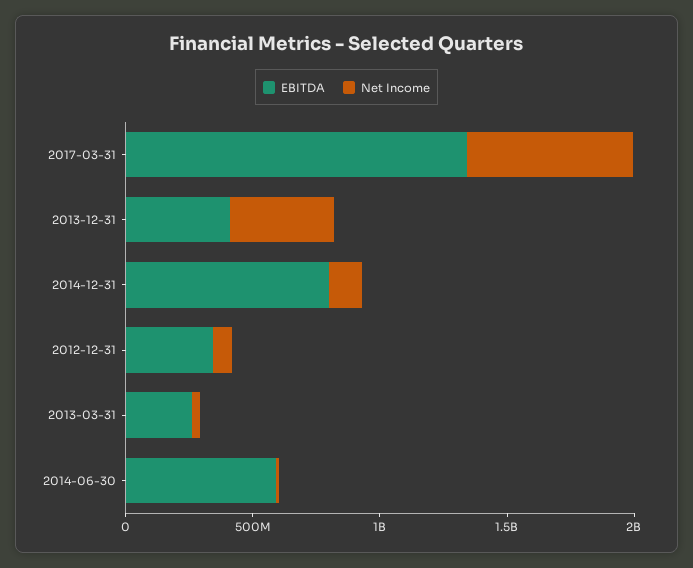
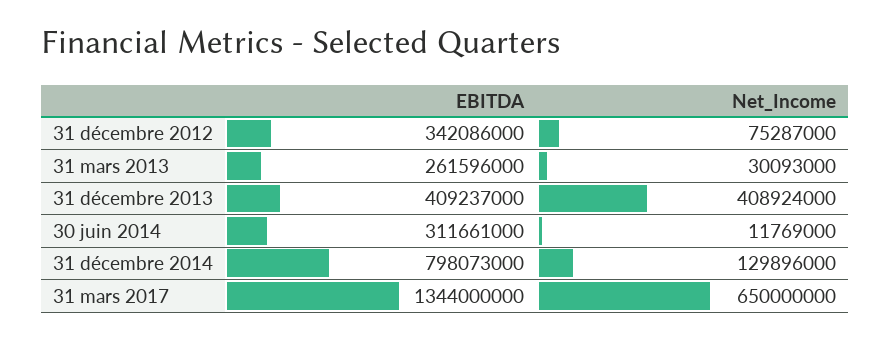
  {
    "EBITDA": {
      "2017-03-31": 1344000000,
      "2013-12-31": 409237000,
      "2014-12-31": 798073000,
      "2012-12-31": 342086000,
      "2013-03-31": 261596000,
-     "2014-06-30": 600000000
+     "2014-06-30": 311661000
    },
    "Net Income": {
      "2017-03-31": 650000000,
      "2013-12-31": 408924000,
      "2014-12-31": 129896000,
      "2012-12-31": 75287000,
      "2013-03-31": 30093000,
      "2014-06-30": 11769000
    }
  }

